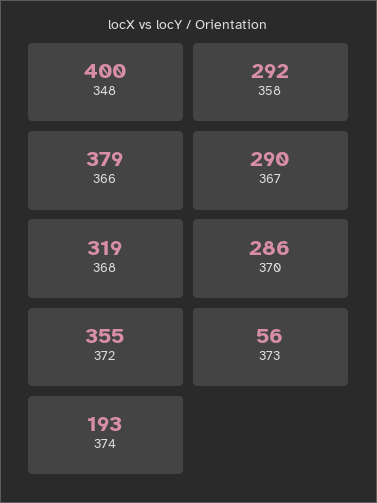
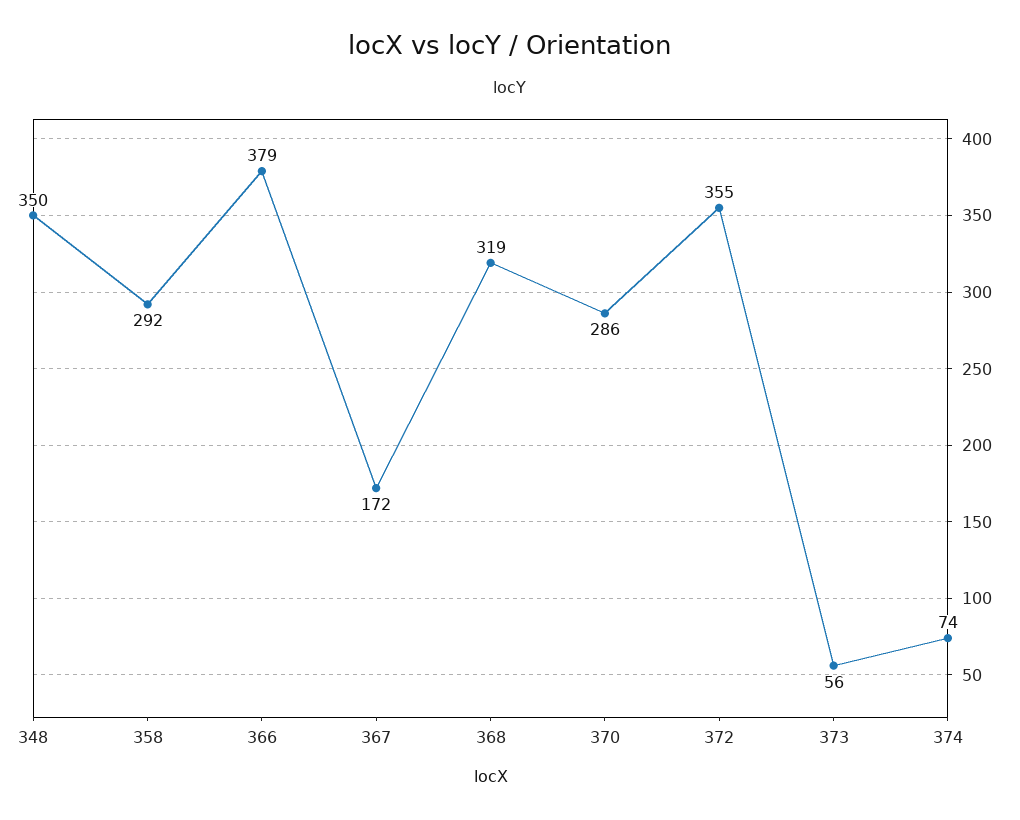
  {
-   "348": 400,
+   "348": 350,
    "358": 292,
    "366": 379,
-   "367": 290,
+   "367": 172,
    "368": 319,
    "370": 286,
    "372": 355,
    "373": 56,
-   "374": 193
+   "374": 74
  }

